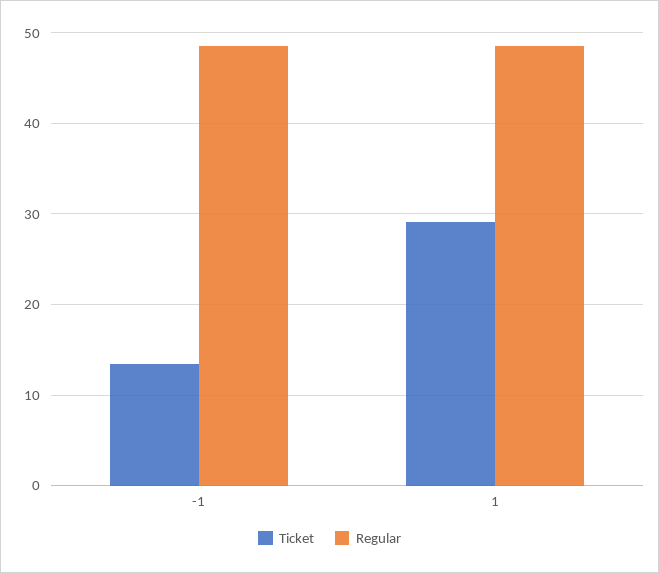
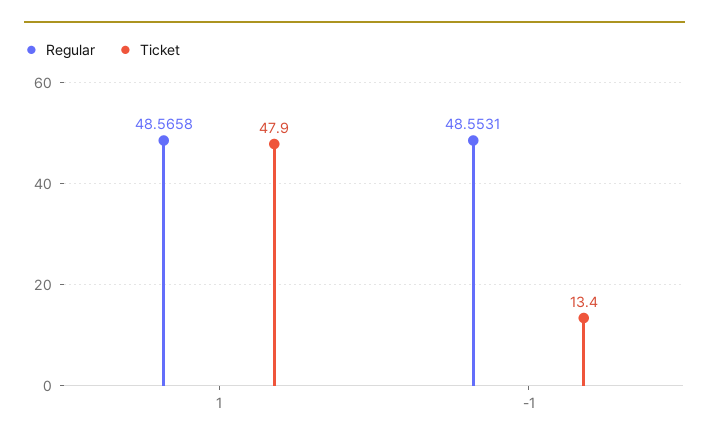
  {
    "Ticket": {
      "-1": 13.4,
-     "1": 29
+     "1": 47.9
    },
    "Regular": {
      "-1": 48.5531,
      "1": 48.5658
    }
  }

